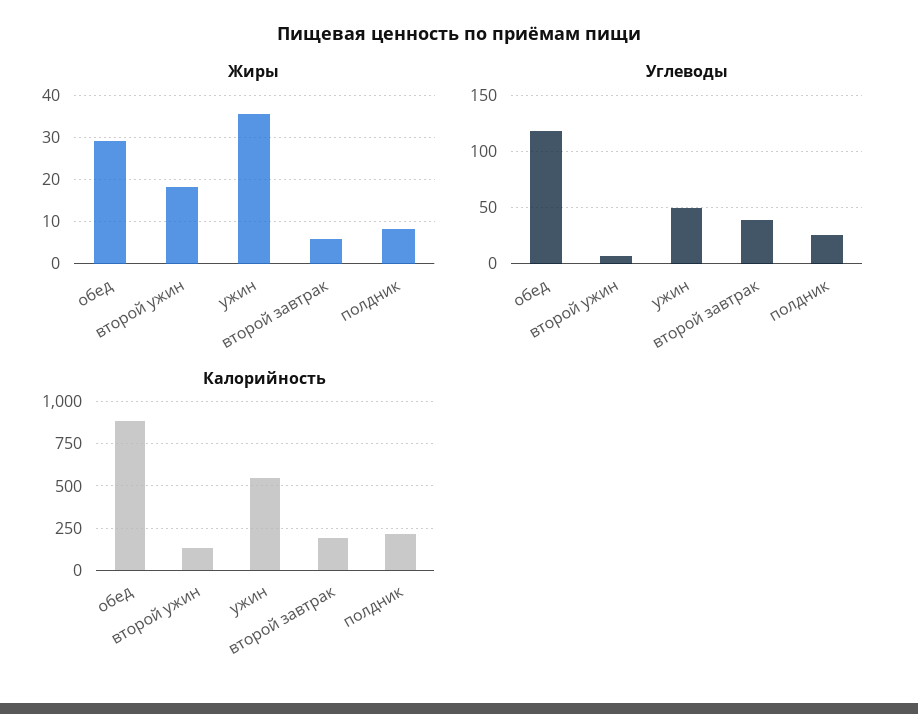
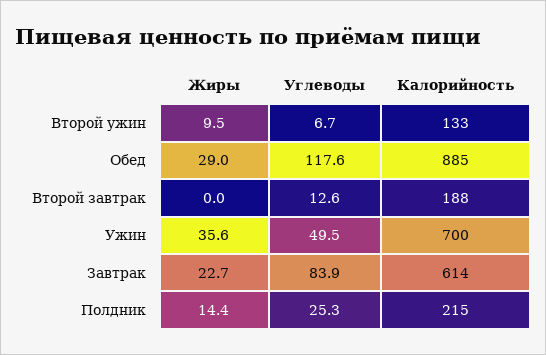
  {
    "Жиры": {
      "обед": 29,
-     "второй ужин": 18,
+     "второй ужин": 9.5,
      "ужин": 35.6,
-     "второй завтрак": 6,
+     "второй завтрак": 0,
-     "полдник": 8
+     "полдник": 14.4,
+     "Завтрак": 22.7
    },
    "Углеводы": {
      "обед": 117.6,
      "второй ужин": 6.7,
      "ужин": 49.5,
-     "второй завтрак": 40,
+     "второй завтрак": 12.6,
-     "полдник": 25.3
+     "полдник": 25.3,
+     "Завтрак": 83.9
    },
    "Калорийность": {
      "обед": 885,
      "второй ужин": 133,
-     "ужин": 550,
+     "ужин": 700,
      "второй завтрак": 188,
-     "полдник": 215
+     "полдник": 215,
+     "Завтрак": 614
    }
  }

